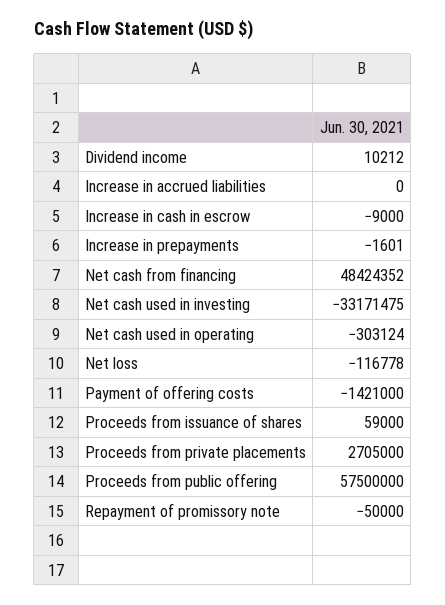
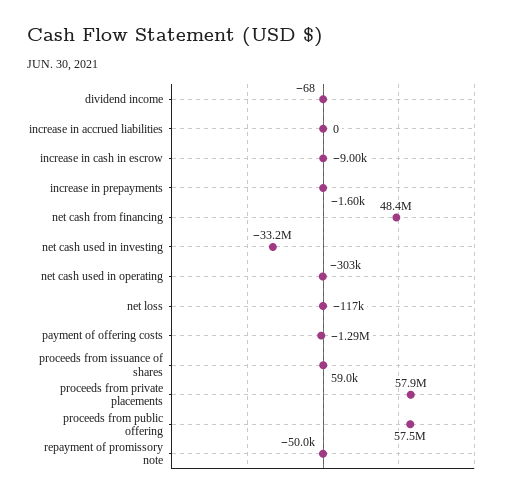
  {
-   "Dividend income": 10212,
+   "Dividend income": -68,
    "Increase in accrued liabilities": 0,
    "Increase in cash in escrow": -9000,
    "Increase in prepayments": -1601,
    "Net cash from financing": 48424352,
    "Net cash used in investing": -33171475,
    "Net cash used in operating": -303124,
    "Net loss": -116778,
-   "Payment of offering costs": -1421000,
+   "Payment of offering costs": -1290000,
    "Proceeds from issuance of shares": 59000,
-   "Proceeds from private placements": 2705000,
+   "Proceeds from private placements": 57900000,
    "Proceeds from public offering": 57500000,
    "Repayment of promissory note": -50000
  }

